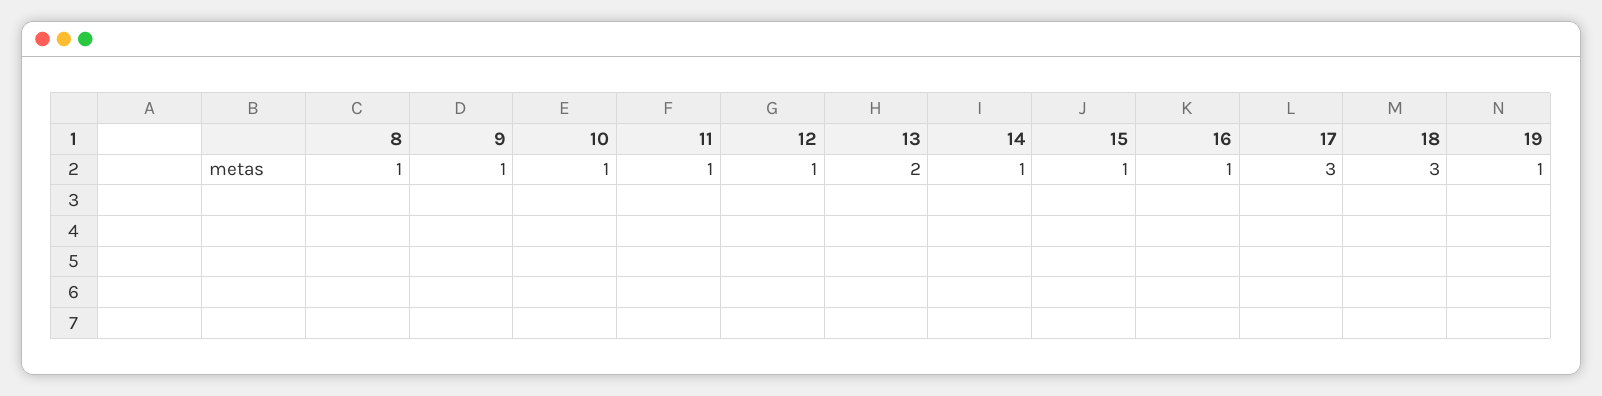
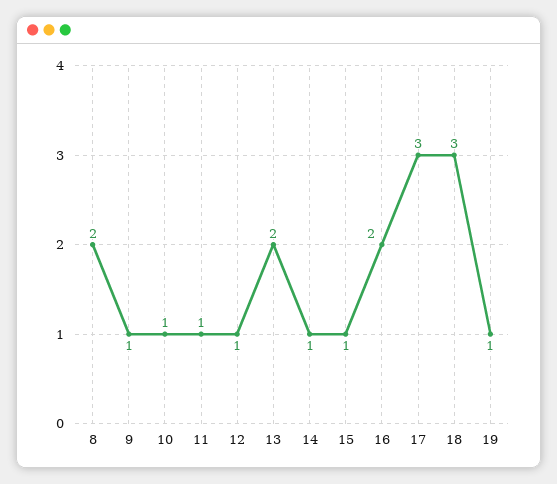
  {
-   "8": 1,
+   "8": 2,
    "9": 1,
    "10": 1,
    "11": 1,
    "12": 1,
    "13": 2,
    "14": 1,
    "15": 1,
-   "16": 1,
+   "16": 2,
    "17": 3,
    "18": 3,
    "19": 1
  }

